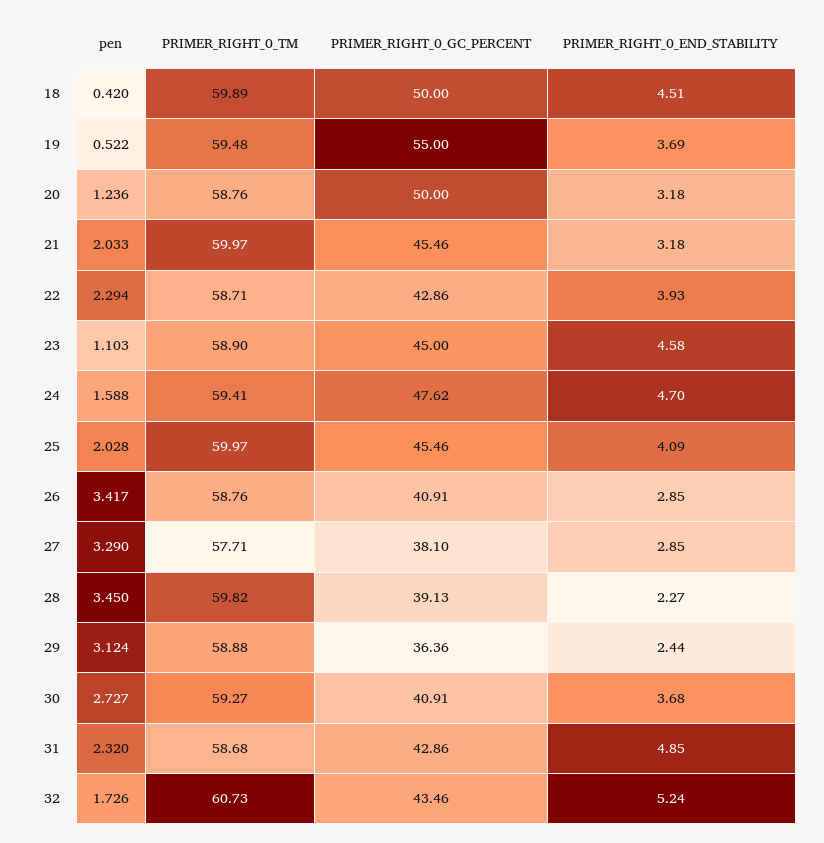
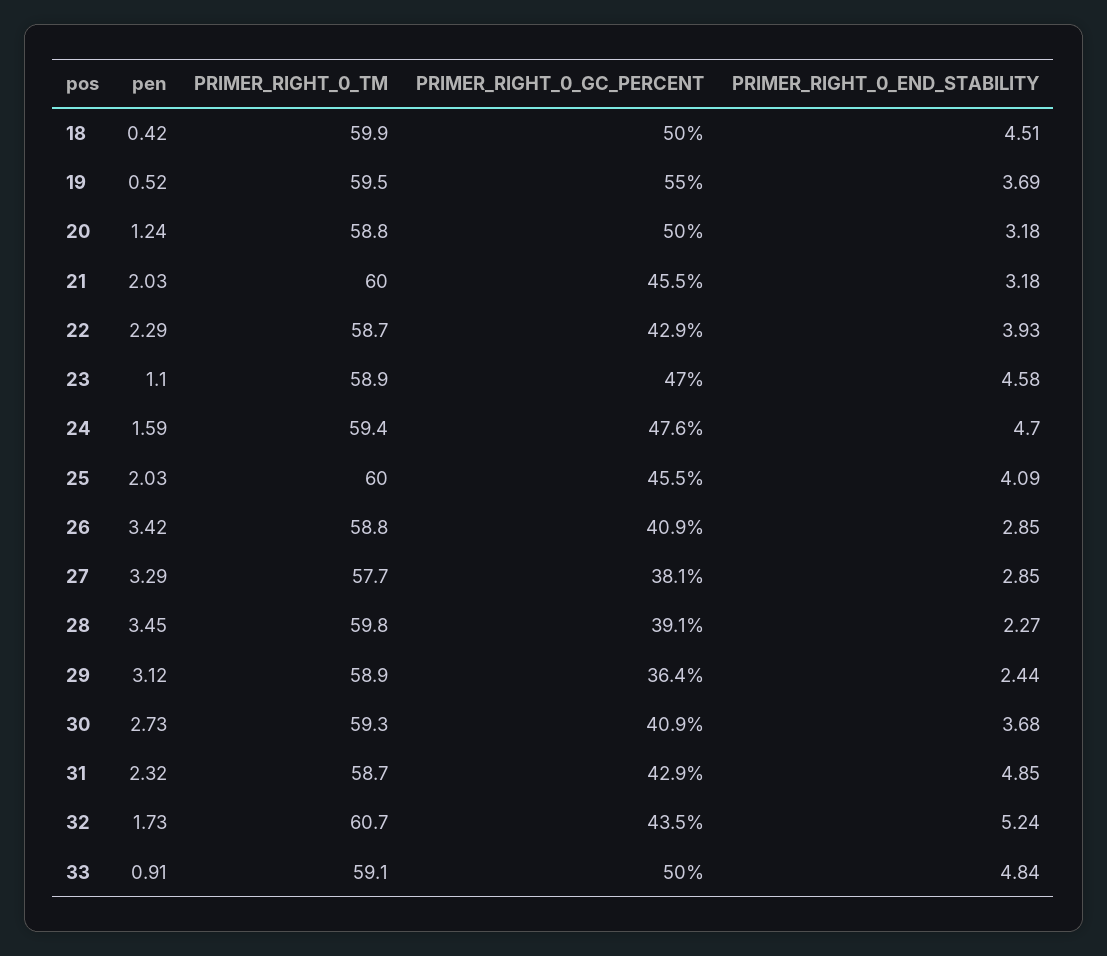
  {
    "pen": {
      "18": 0.42,
      "19": 0.522,
      "20": 1.236,
      "21": 2.033,
      "22": 2.294,
      "23": 1.103,
      "24": 1.588,
      "25": 2.028,
      "26": 3.417,
      "27": 3.29,
      "28": 3.45,
      "29": 3.124,
      "30": 2.727,
      "31": 2.32,
-     "32": 1.726
+     "32": 1.726,
+     "33": 0.91
    },
    "PRIMER_RIGHT_0_TM": {
      "18": 59.89,
      "19": 59.48,
      "20": 58.76,
      "21": 59.97,
      "22": 58.71,
      "23": 58.9,
      "24": 59.41,
      "25": 59.97,
      "26": 58.76,
      "27": 57.71,
      "28": 59.82,
      "29": 58.88,
      "30": 59.27,
      "31": 58.68,
-     "32": 60.73
+     "32": 60.73,
+     "33": 59.1
    },
    "PRIMER_RIGHT_0_GC_PERCENT": {
      "18": 50,
      "19": 55,
      "20": 50,
      "21": 45.46,
      "22": 42.86,
-     "23": 45,
+     "23": 47,
      "24": 47.62,
      "25": 45.46,
      "26": 40.91,
      "27": 38.1,
      "28": 39.13,
      "29": 36.36,
      "30": 40.91,
      "31": 42.86,
-     "32": 43.46
+     "32": 43.46,
+     "33": 50
    },
    "PRIMER_RIGHT_0_END_STABILITY": {
      "18": 4.51,
      "19": 3.69,
      "20": 3.18,
      "21": 3.18,
      "22": 3.93,
      "23": 4.58,
      "24": 4.7,
      "25": 4.09,
      "26": 2.85,
      "27": 2.85,
      "28": 2.27,
      "29": 2.44,
      "30": 3.68,
      "31": 4.85,
-     "32": 5.24
+     "32": 5.24,
+     "33": 4.84
    }
  }

